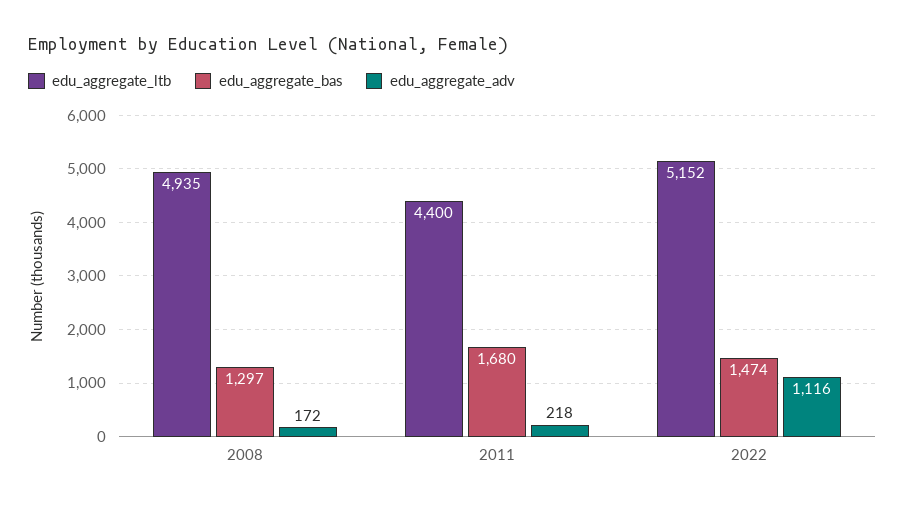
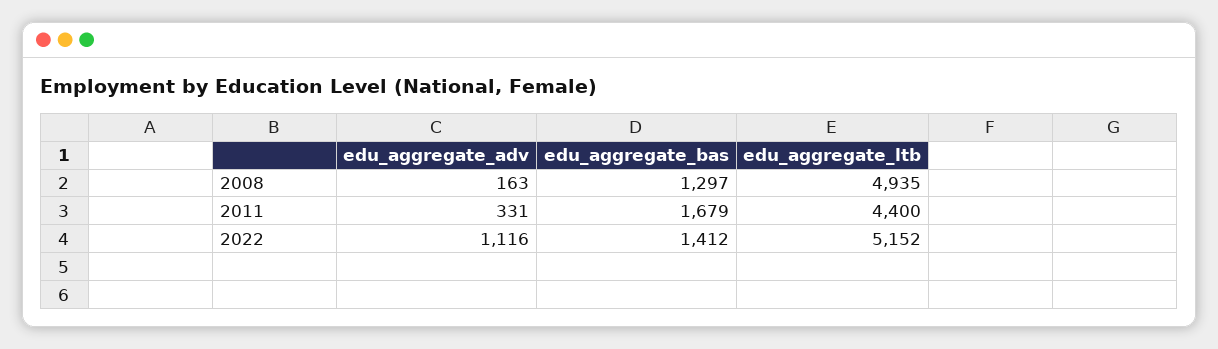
  {
    "edu_aggregate_ltb": {
      "2008": 4935,
      "2011": 4400,
      "2022": 5152
    },
    "edu_aggregate_bas": {
      "2008": 1297,
-     "2011": 1680,
+     "2011": 1679,
-     "2022": 1474
+     "2022": 1412
    },
    "edu_aggregate_adv": {
-     "2008": 172,
+     "2008": 163,
-     "2011": 218,
+     "2011": 331,
      "2022": 1116
    }
  }

